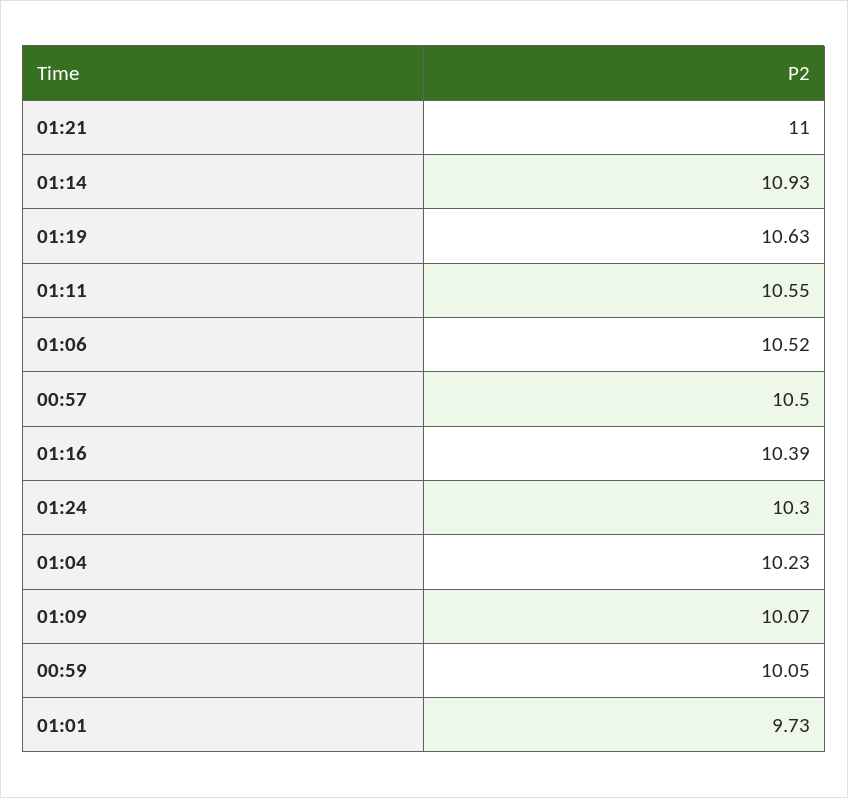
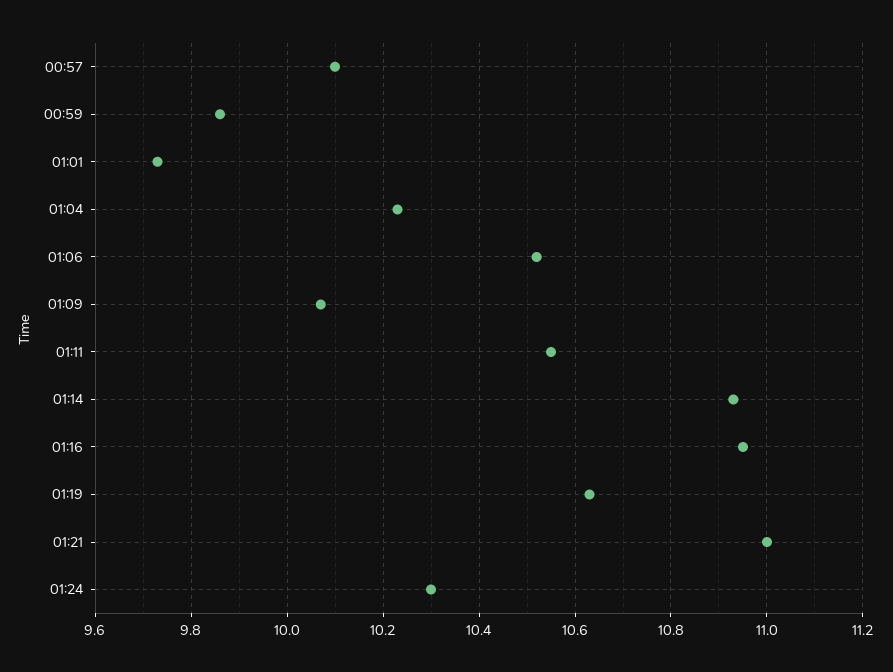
  {
    "01:21": 11,
    "01:14": 10.93,
    "01:19": 10.63,
    "01:11": 10.55,
    "01:06": 10.52,
-   "00:57": 10.5,
+   "00:57": 10.1,
-   "01:16": 10.39,
+   "01:16": 10.95,
    "01:24": 10.3,
    "01:04": 10.23,
    "01:09": 10.07,
-   "00:59": 10.05,
+   "00:59": 9.85,
    "01:01": 9.73
  }

